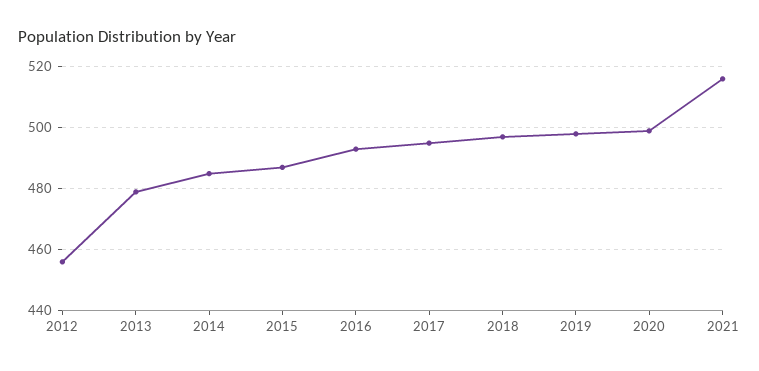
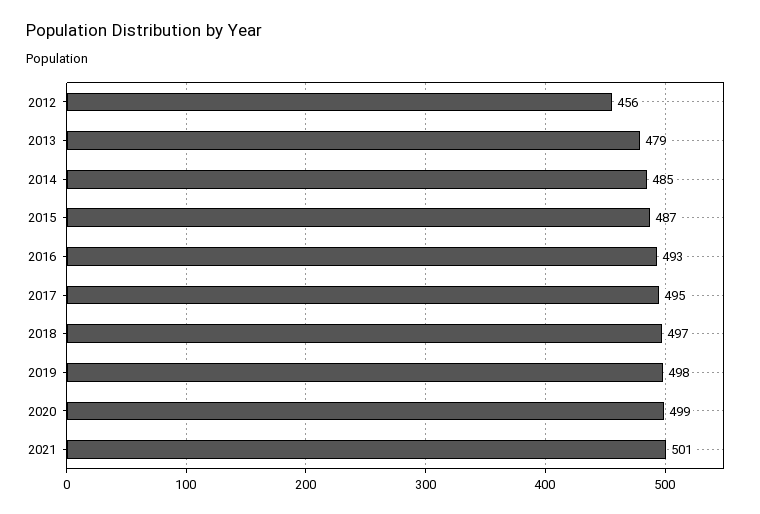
  {
    "2012": 456,
    "2013": 479,
    "2014": 485,
    "2015": 487,
    "2016": 493,
    "2017": 495,
    "2018": 497,
    "2019": 498,
    "2020": 499,
-   "2021": 515
+   "2021": 501
  }

